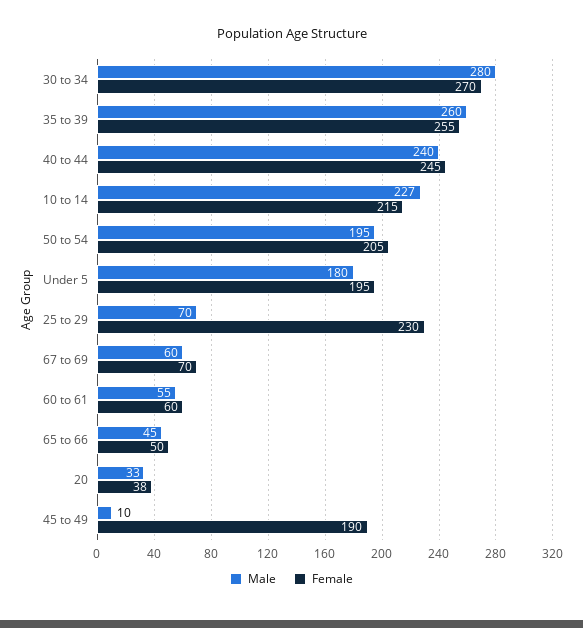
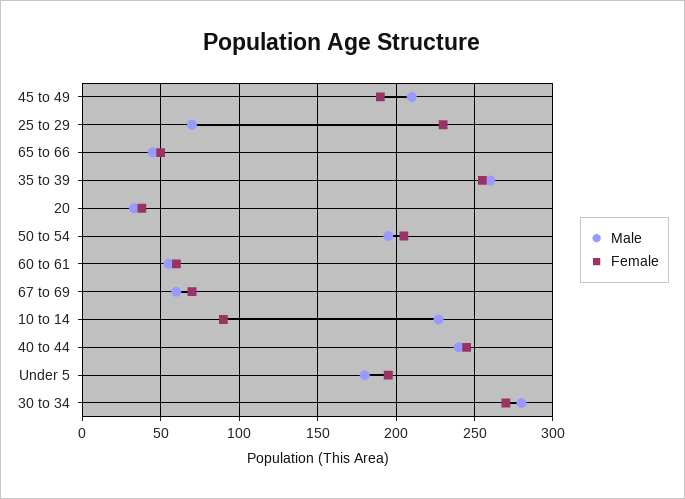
  {
    "Male": {
      "30 to 34": 280,
      "35 to 39": 260,
      "40 to 44": 240,
      "10 to 14": 227,
      "50 to 54": 195,
      "Under 5": 180,
      "25 to 29": 70,
      "67 to 69": 60,
      "60 to 61": 55,
      "65 to 66": 45,
      "20": 33,
-     "45 to 49": 10
+     "45 to 49": 210
    },
    "Female": {
      "30 to 34": 270,
      "35 to 39": 255,
      "40 to 44": 245,
-     "10 to 14": 215,
+     "10 to 14": 90,
      "50 to 54": 205,
      "Under 5": 195,
      "25 to 29": 230,
      "67 to 69": 70,
      "60 to 61": 60,
      "65 to 66": 50,
      "20": 38,
      "45 to 49": 190
    }
  }

